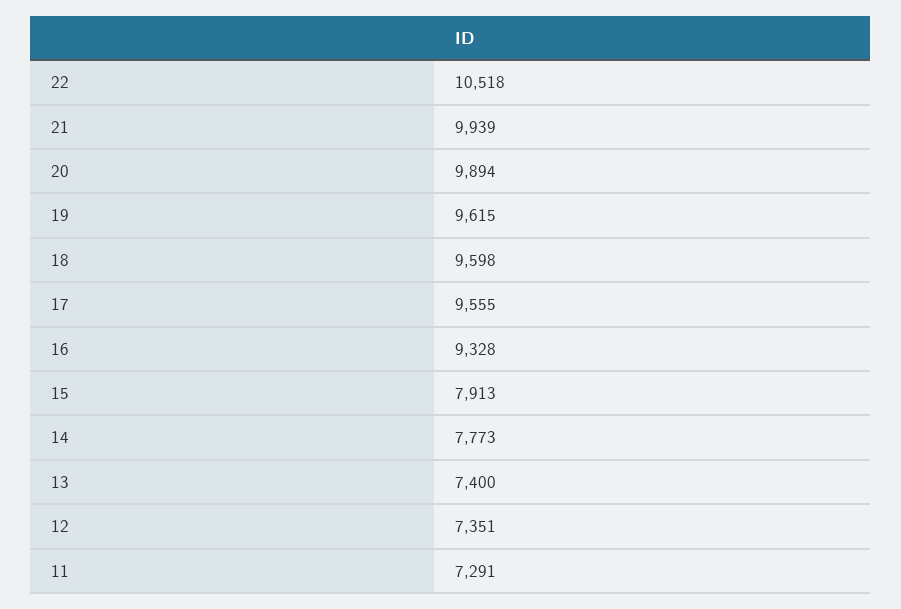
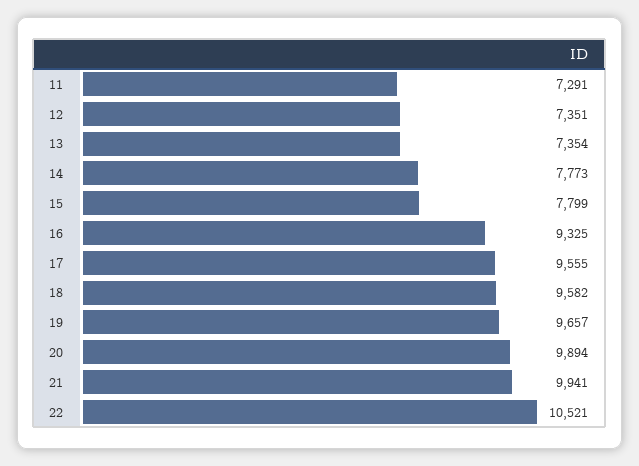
  {
-   "22": 10518,
+   "22": 10521,
-   "21": 9939,
+   "21": 9941,
    "20": 9894,
-   "19": 9615,
+   "19": 9657,
-   "18": 9598,
+   "18": 9582,
    "17": 9555,
-   "16": 9328,
+   "16": 9325,
-   "15": 7913,
+   "15": 7799,
    "14": 7773,
-   "13": 7400,
+   "13": 7354,
    "12": 7351,
    "11": 7291
  }

